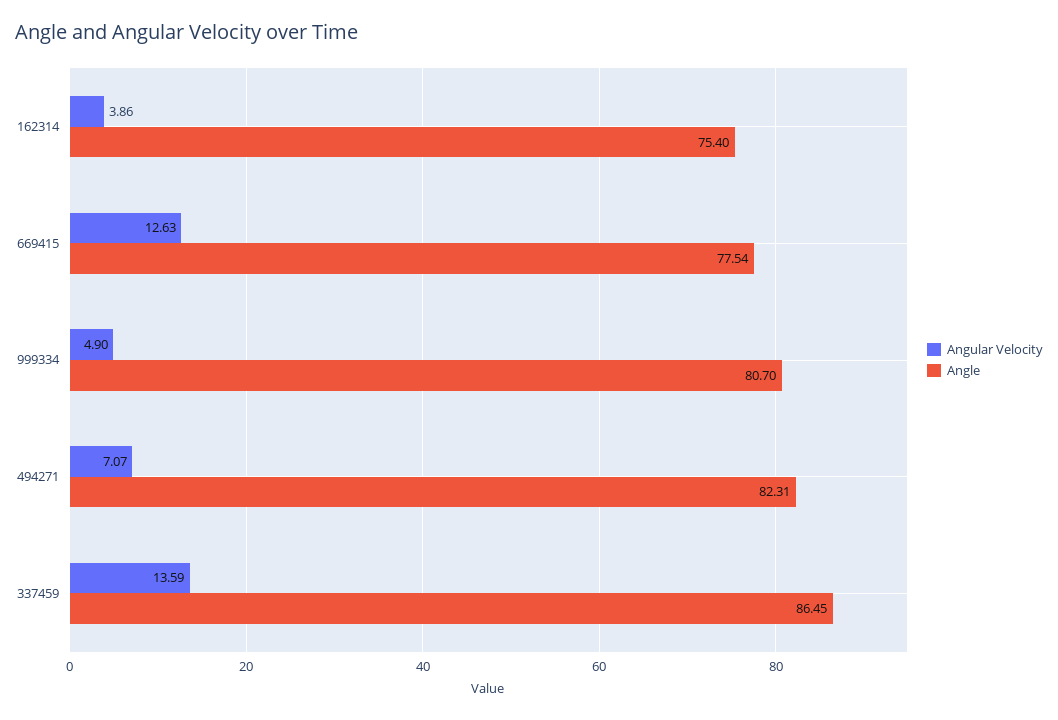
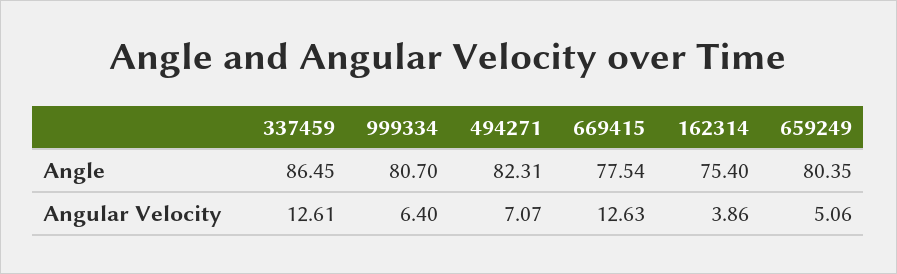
  {
    "Angular Velocity": {
      "162314": 3.86,
      "669415": 12.63,
-     "999334": 4.9,
+     "999334": 6.4,
      "494271": 7.07,
-     "337459": 13.59
+     "337459": 12.61,
+     "659249": 5.06
    },
    "Angle": {
      "162314": 75.4,
      "669415": 77.54,
      "999334": 80.7,
      "494271": 82.31,
-     "337459": 86.45
+     "337459": 86.45,
+     "659249": 80.35
    }
  }

